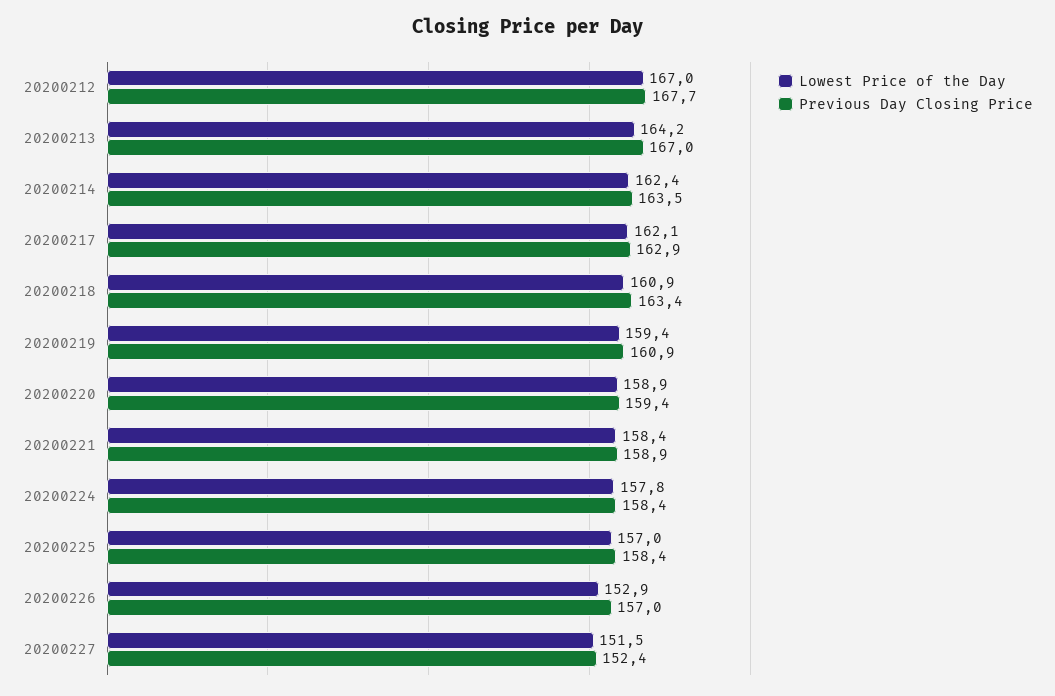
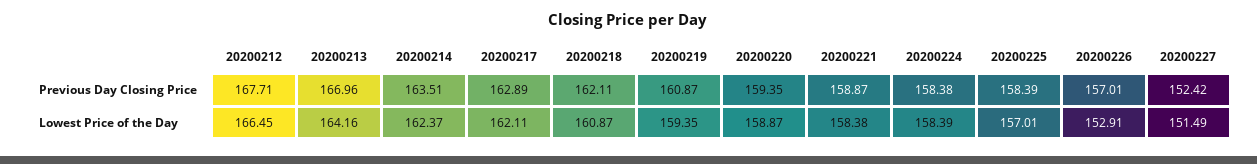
  {
    "Lowest Price of the Day": {
-     "20200212": 167,
+     "20200212": 166.45,
      "20200213": 164.16,
      "20200214": 162.37,
      "20200217": 162.11,
      "20200218": 160.87,
      "20200219": 159.35,
      "20200220": 158.87,
      "20200221": 158.38,
-     "20200224": 157.8,
+     "20200224": 158.39,
      "20200225": 157.01,
      "20200226": 152.91,
      "20200227": 151.49
    },
    "Previous Day Closing Price": {
      "20200212": 167.71,
      "20200213": 166.96,
      "20200214": 163.51,
      "20200217": 162.89,
-     "20200218": 163.4,
+     "20200218": 162.11,
      "20200219": 160.87,
      "20200220": 159.35,
      "20200221": 158.87,
      "20200224": 158.38,
      "20200225": 158.39,
      "20200226": 157.01,
      "20200227": 152.42
    }
  }

